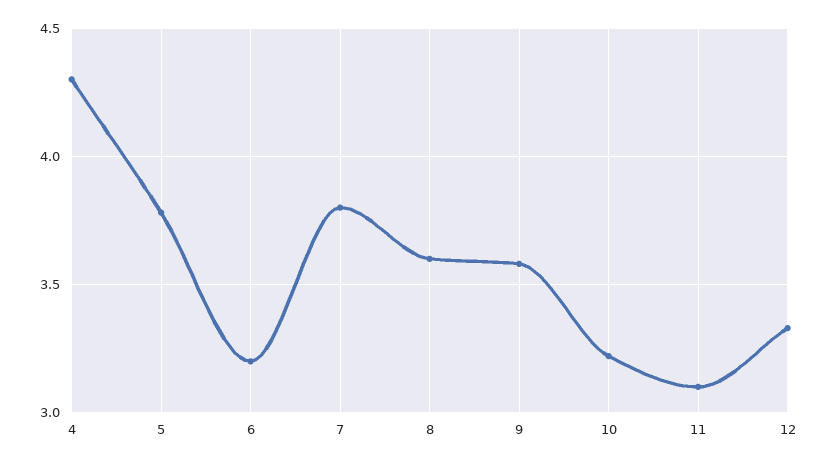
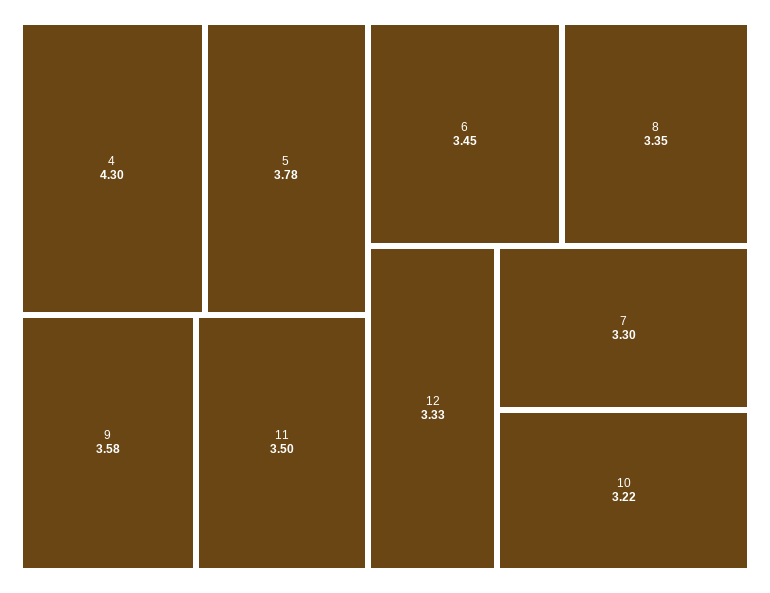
  {
    "4": 4.3,
    "5": 3.78,
-   "6": 3.2,
+   "6": 3.45,
-   "7": 3.8,
+   "7": 3.3,
-   "8": 3.6,
+   "8": 3.35,
    "9": 3.58,
    "10": 3.22,
-   "11": 3.1,
+   "11": 3.5,
    "12": 3.33
  }

